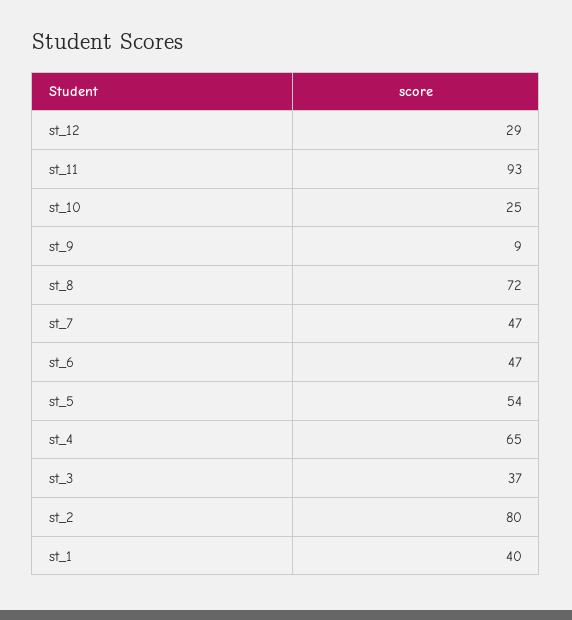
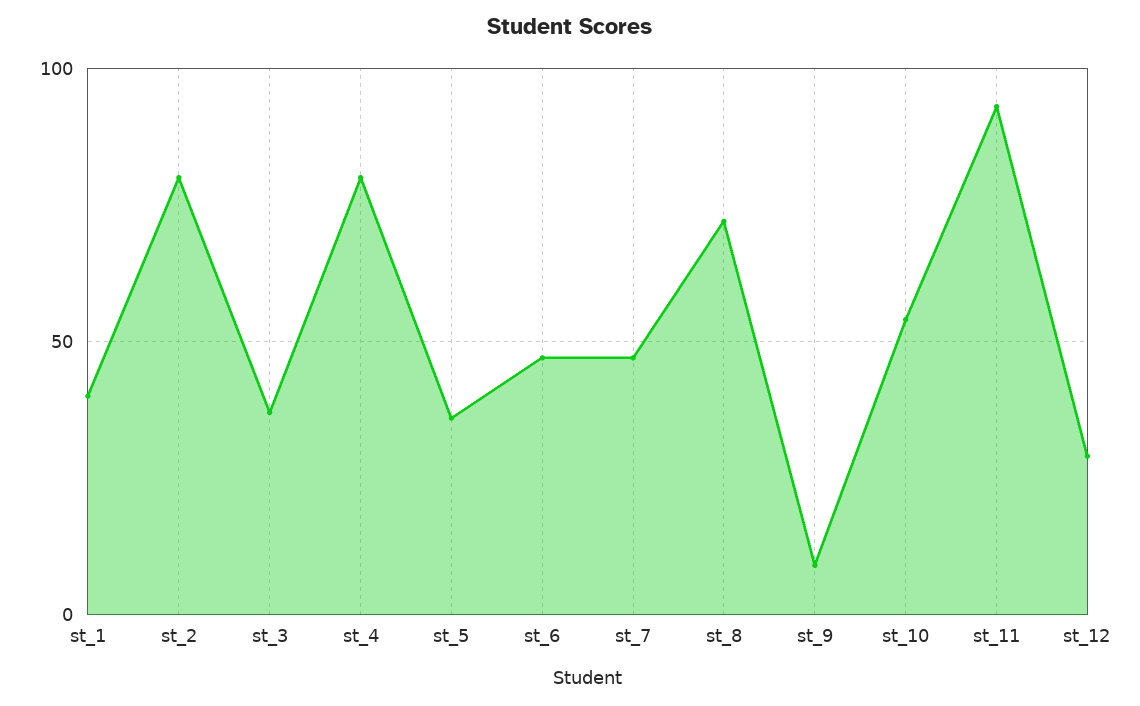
  {
    "st_12": 29,
    "st_11": 93,
-   "st_10": 25,
+   "st_10": 55,
    "st_9": 9,
    "st_8": 72,
    "st_7": 47,
    "st_6": 47,
-   "st_5": 54,
+   "st_5": 35,
-   "st_4": 65,
+   "st_4": 80,
    "st_3": 37,
    "st_2": 80,
    "st_1": 40
  }

